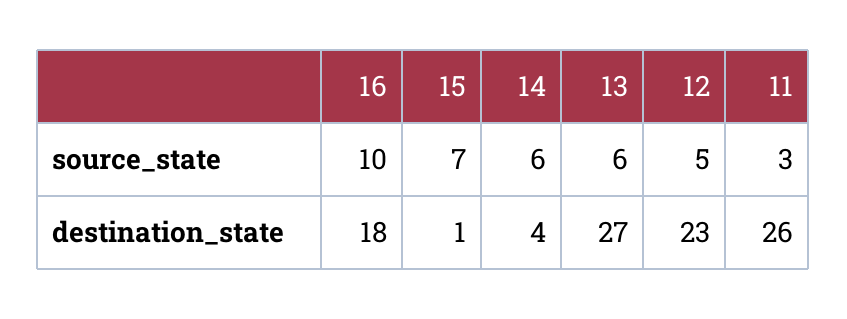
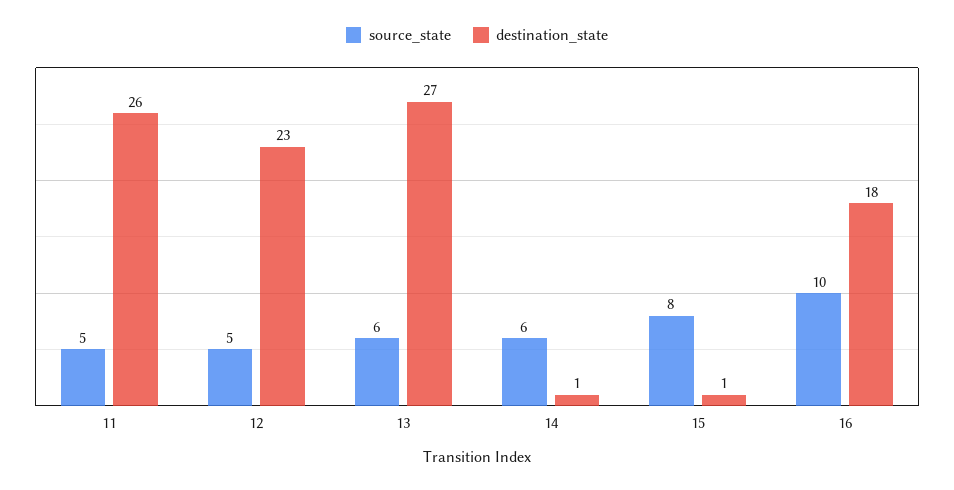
  {
    "source_state": {
      "16": 10,
-     "15": 7,
+     "15": 8,
      "14": 6,
      "13": 6,
      "12": 5,
-     "11": 3
+     "11": 5
    },
    "destination_state": {
      "16": 18,
      "15": 1,
-     "14": 4,
+     "14": 1,
      "13": 27,
      "12": 23,
      "11": 26
    }
  }

